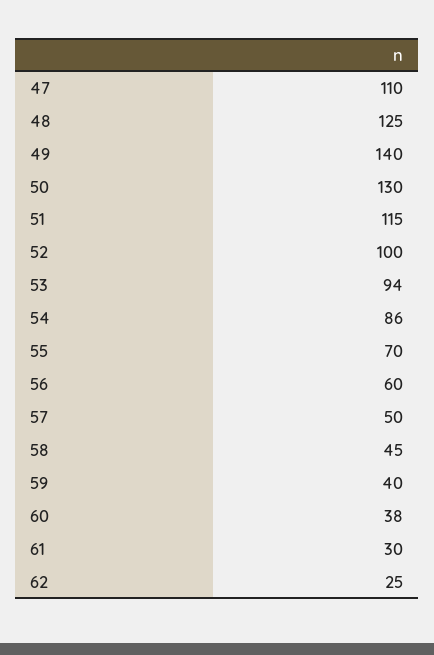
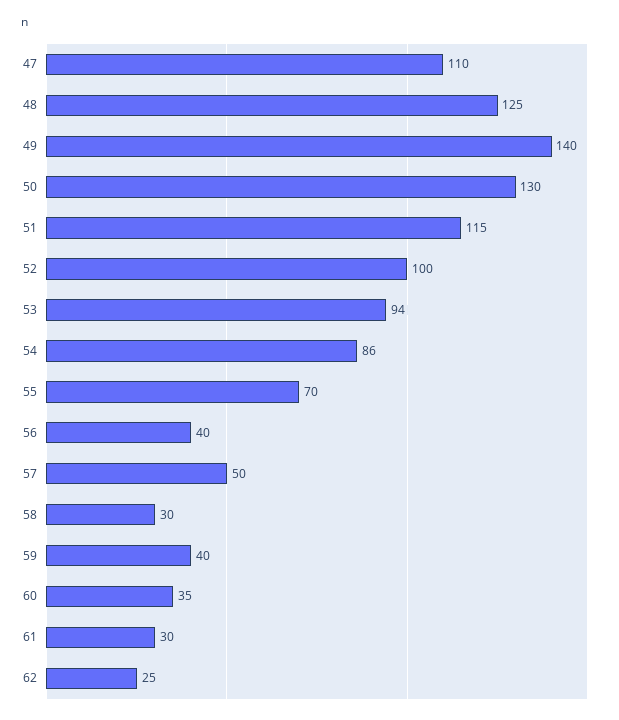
  {
    "47": 110,
    "48": 125,
    "49": 140,
    "50": 130,
    "51": 115,
    "52": 100,
    "53": 94,
    "54": 86,
    "55": 70,
-   "56": 60,
+   "56": 40,
    "57": 50,
-   "58": 45,
+   "58": 30,
    "59": 40,
-   "60": 38,
+   "60": 35,
    "61": 30,
    "62": 25
  }

